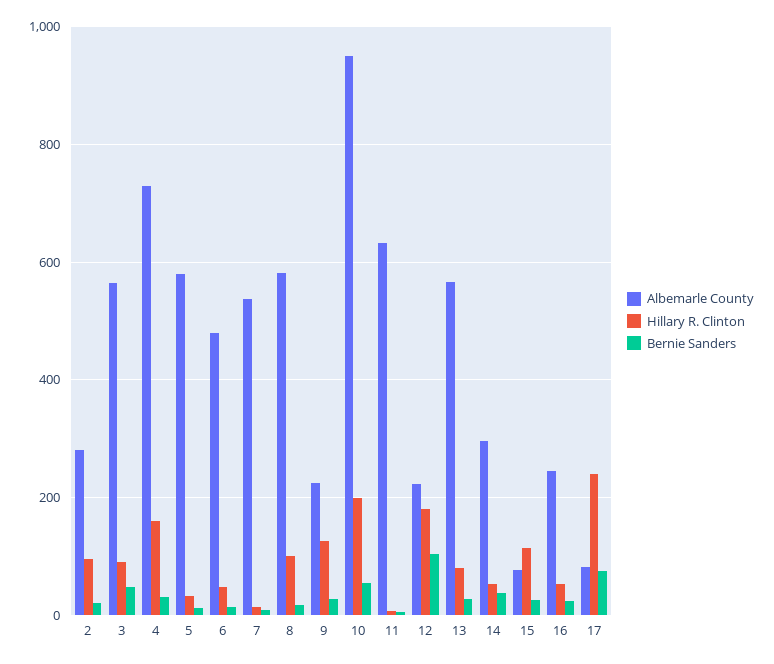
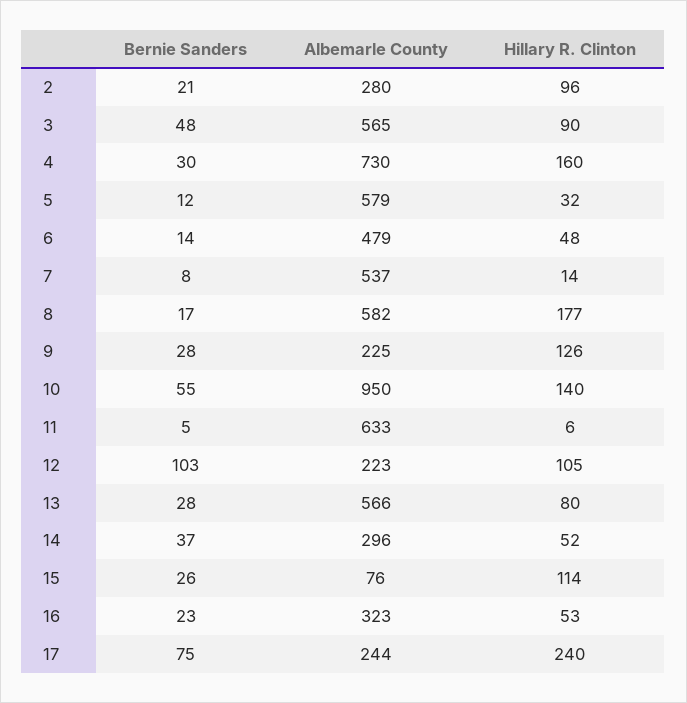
  {
    "Albemarle County": {
      "2": 280,
      "3": 565,
      "4": 730,
      "5": 579,
      "6": 479,
      "7": 537,
      "8": 582,
      "9": 225,
      "10": 950,
      "11": 633,
      "12": 223,
      "13": 566,
      "14": 296,
      "15": 76,
-     "16": 240,
+     "16": 323,
-     "17": 80
+     "17": 244
    },
    "Hillary R. Clinton": {
      "2": 96,
      "3": 90,
      "4": 160,
      "5": 32,
      "6": 48,
      "7": 14,
-     "8": 100,
+     "8": 177,
      "9": 126,
-     "10": 200,
+     "10": 140,
      "11": 6,
-     "12": 180,
+     "12": 105,
      "13": 80,
      "14": 52,
      "15": 114,
      "16": 53,
      "17": 240
    },
    "Bernie Sanders": {
      "2": 21,
      "3": 48,
      "4": 30,
      "5": 12,
      "6": 14,
      "7": 8,
      "8": 17,
      "9": 28,
      "10": 55,
      "11": 5,
      "12": 103,
      "13": 28,
      "14": 37,
      "15": 26,
      "16": 23,
      "17": 75
    }
  }

